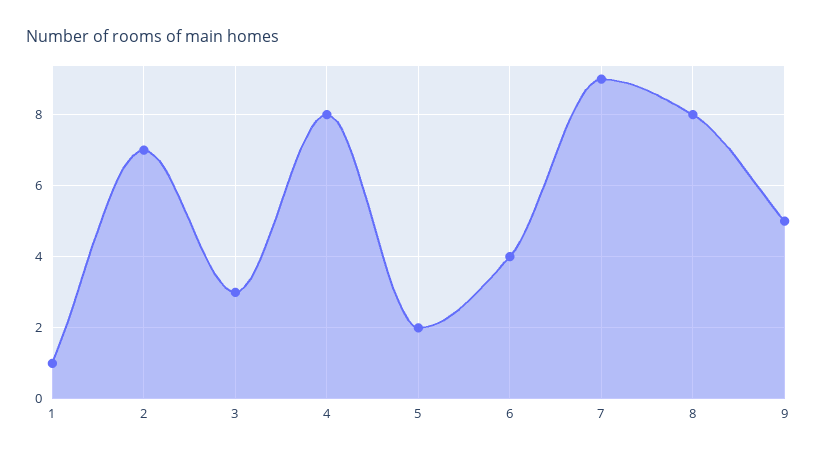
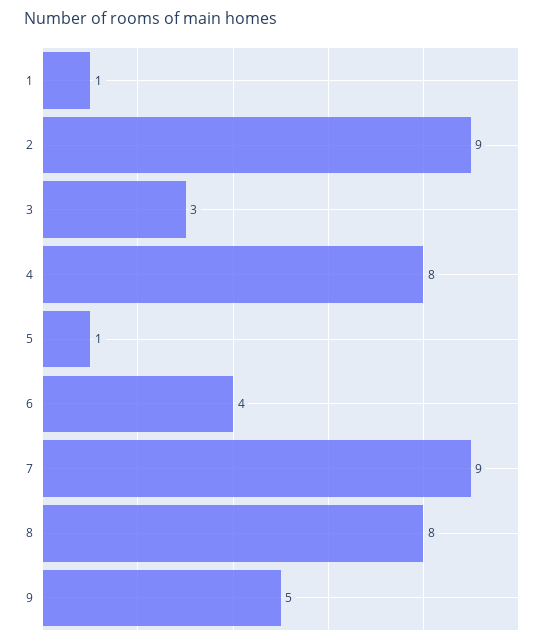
  {
    "1": 1,
-   "2": 7,
+   "2": 9,
    "3": 3,
    "4": 8,
-   "5": 2,
+   "5": 1,
    "6": 4,
    "7": 9,
    "8": 8,
    "9": 5
  }

